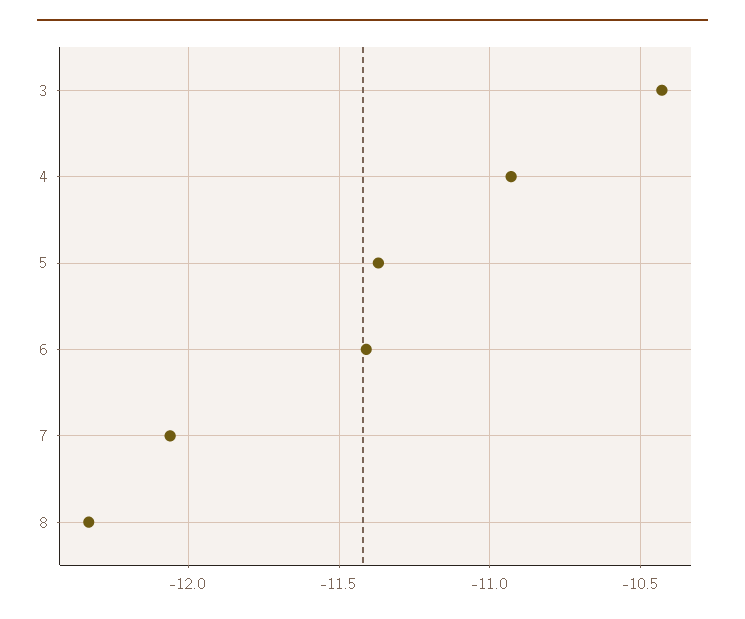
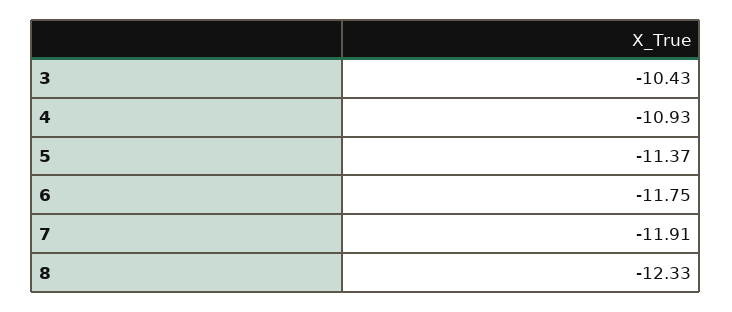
  {
    "3": -10.43,
    "4": -10.93,
    "5": -11.37,
-   "6": -11.4,
+   "6": -11.75,
-   "7": -12.05,
+   "7": -11.91,
    "8": -12.33
  }

